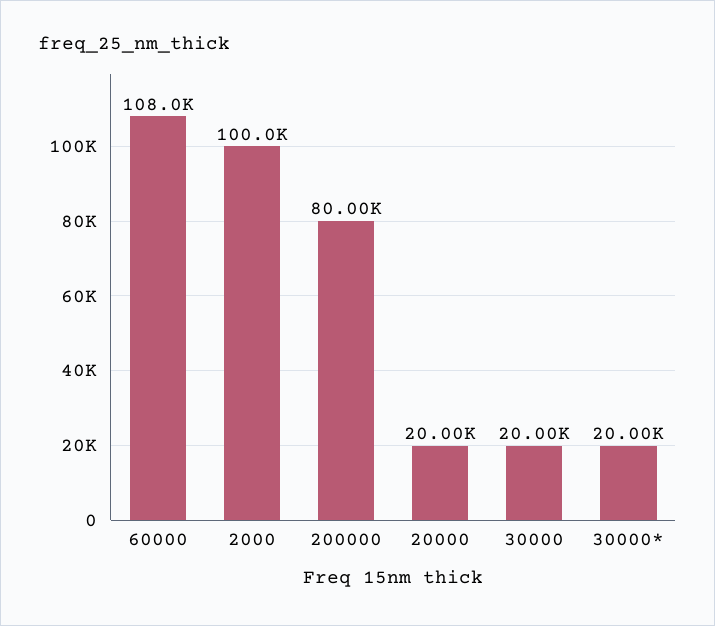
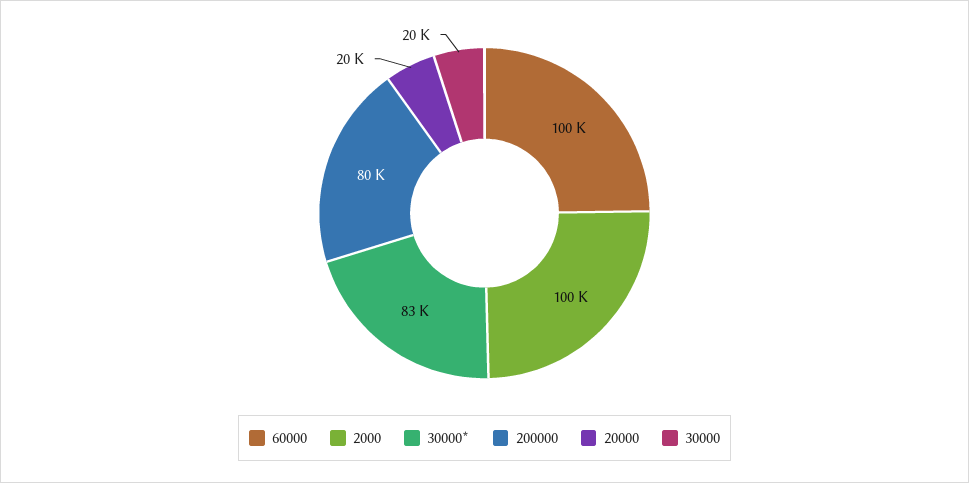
  {
-   "60000": 108000,
+   "60000": 100000,
    "2000": 100000,
    "200000": 80000,
    "20000": 20000,
    "30000": 20000,
-   "30000*": 20000
+   "30000*": 83000
  }

